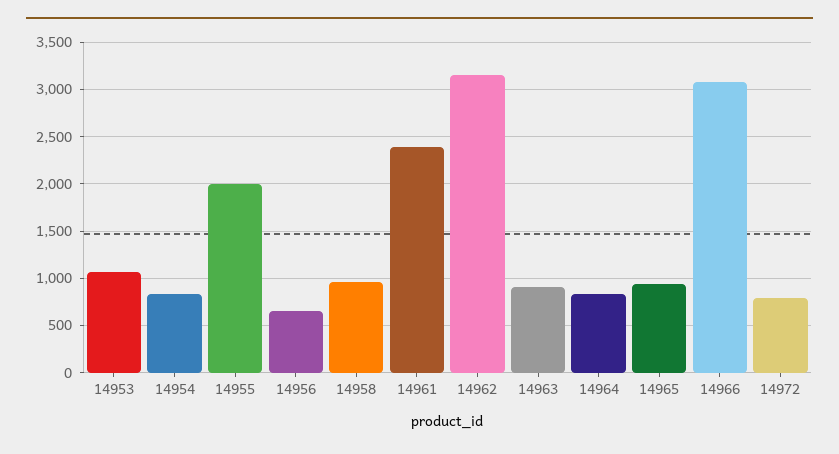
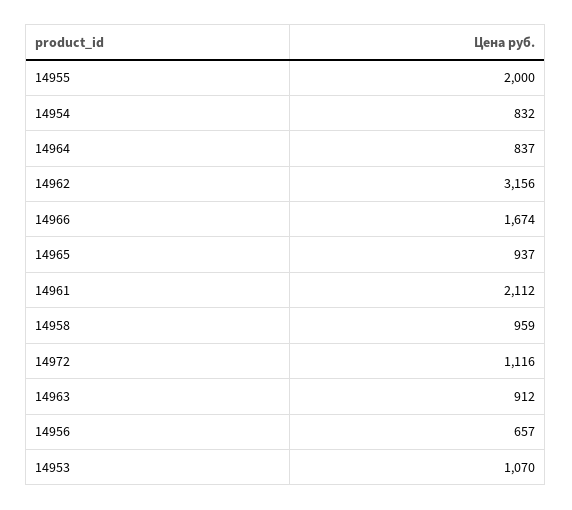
  {
    "14953": 1070,
    "14954": 832,
    "14955": 2000,
    "14956": 657,
    "14958": 959,
-   "14961": 2400,
+   "14961": 2112,
    "14962": 3156,
    "14963": 912,
    "14964": 837,
    "14965": 937,
-   "14966": 3100,
+   "14966": 1674,
-   "14972": 800
+   "14972": 1116
  }

